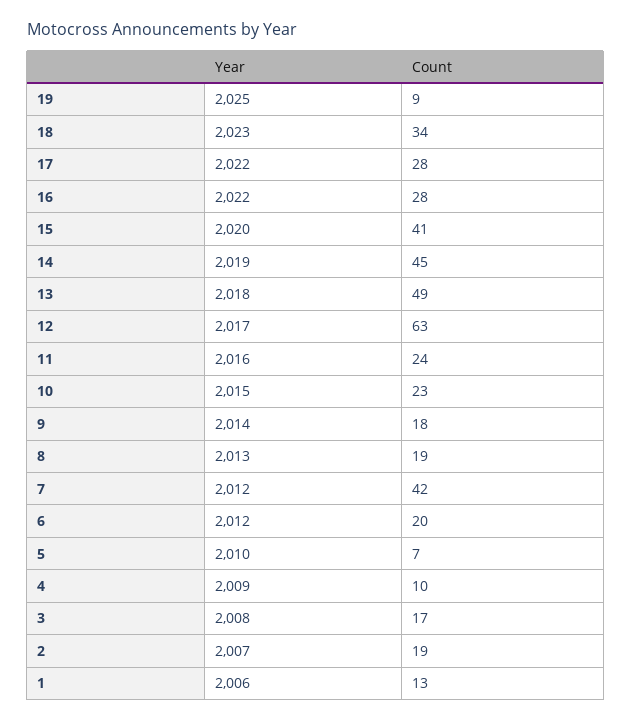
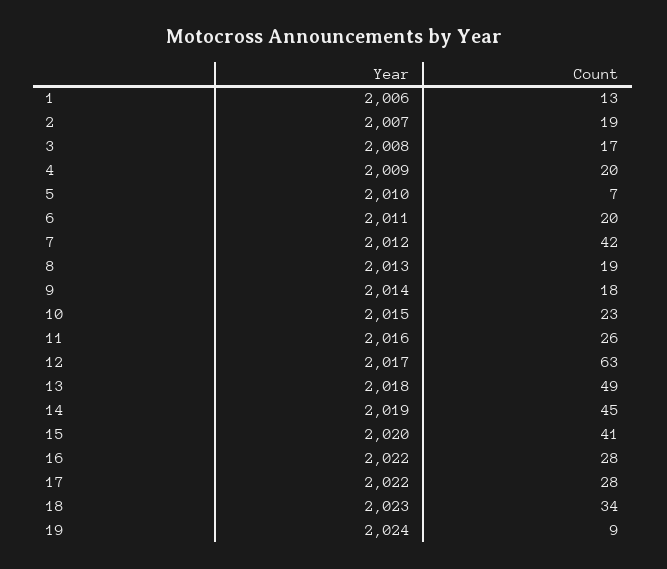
  {
    "Year": {
-     "19": 2025,
+     "19": 2024,
      "18": 2023,
      "17": 2022,
      "16": 2022,
      "15": 2020,
      "14": 2019,
      "13": 2018,
      "12": 2017,
      "11": 2016,
      "10": 2015,
      "9": 2014,
      "8": 2013,
      "7": 2012,
-     "6": 2012,
+     "6": 2011,
      "5": 2010,
      "4": 2009,
      "3": 2008,
      "2": 2007,
      "1": 2006
    },
    "Count": {
      "19": 9,
      "18": 34,
      "17": 28,
      "16": 28,
      "15": 41,
      "14": 45,
      "13": 49,
      "12": 63,
-     "11": 24,
+     "11": 26,
      "10": 23,
      "9": 18,
      "8": 19,
      "7": 42,
      "6": 20,
      "5": 7,
-     "4": 10,
+     "4": 20,
      "3": 17,
      "2": 19,
      "1": 13
    }
  }

